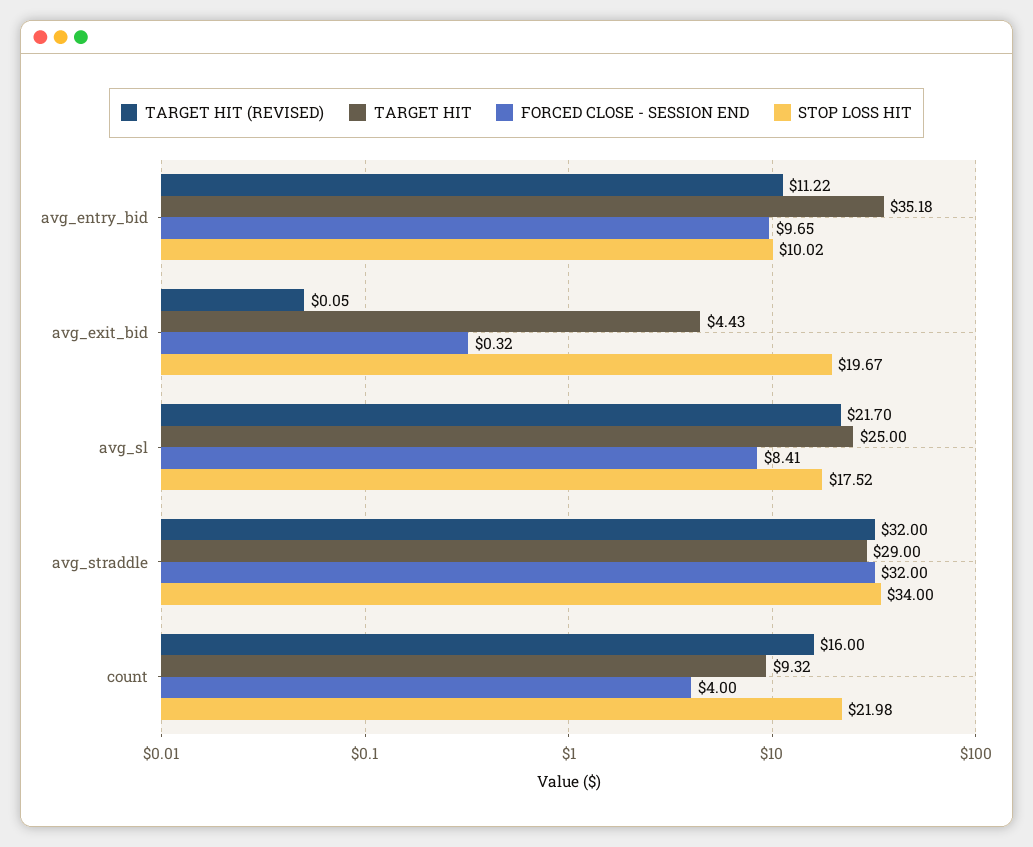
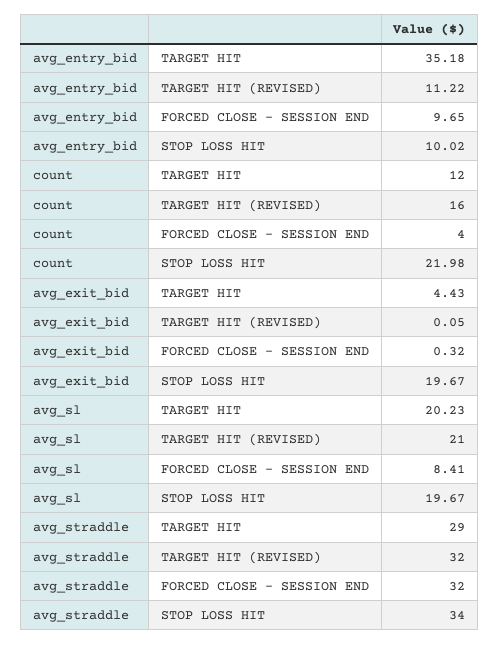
  {
    "TARGET HIT (REVISED)": {
      "avg_entry_bid": 11.22,
      "avg_exit_bid": 0.05,
-     "avg_sl": 21.7,
+     "avg_sl": 21,
      "avg_straddle": 32,
      "count": 16
    },
    "TARGET HIT": {
      "avg_entry_bid": 35.18,
      "avg_exit_bid": 4.43,
-     "avg_sl": 25,
+     "avg_sl": 20.23,
      "avg_straddle": 29,
-     "count": 9.32
+     "count": 12
    },
    "FORCED CLOSE - SESSION END": {
      "avg_entry_bid": 9.65,
      "avg_exit_bid": 0.32,
      "avg_sl": 8.41,
      "avg_straddle": 32,
      "count": 4
    },
    "STOP LOSS HIT": {
      "avg_entry_bid": 10.02,
      "avg_exit_bid": 19.67,
-     "avg_sl": 17.52,
+     "avg_sl": 19.67,
      "avg_straddle": 34,
      "count": 21.98
    }
  }

